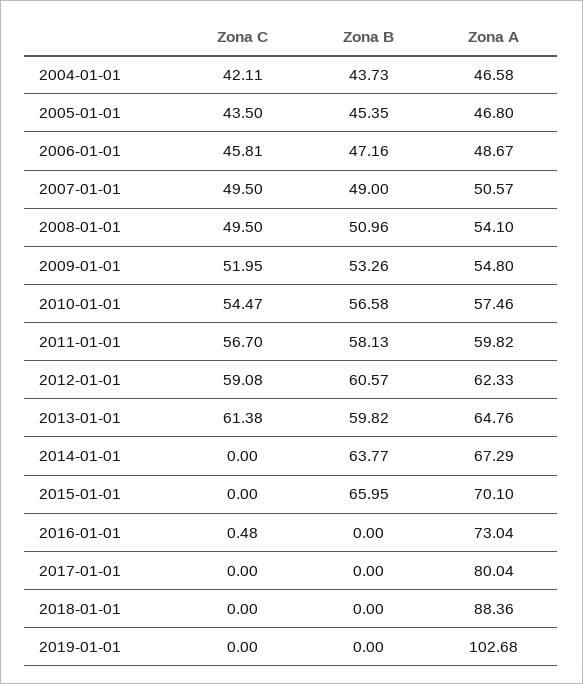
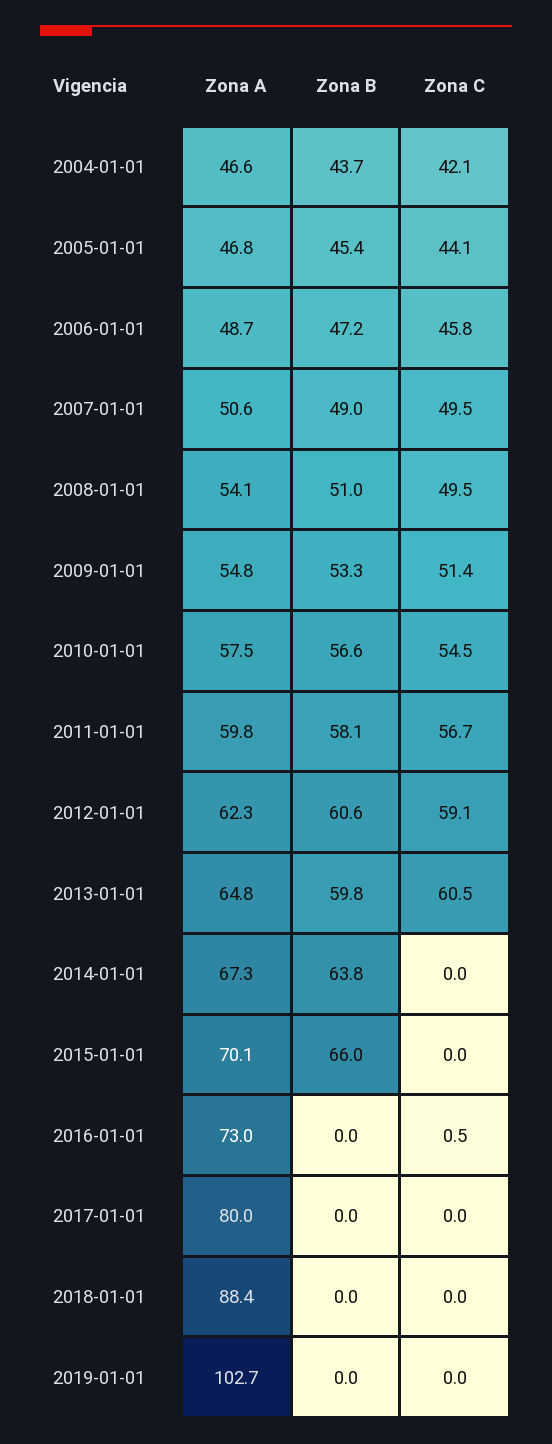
  {
    "Zona C": {
      "2004-01-01": 42.11,
-     "2005-01-01": 43.5,
+     "2005-01-01": 44.1,
      "2006-01-01": 45.81,
      "2007-01-01": 49.5,
      "2008-01-01": 49.5,
-     "2009-01-01": 51.95,
+     "2009-01-01": 51.4,
      "2010-01-01": 54.47,
      "2011-01-01": 56.7,
      "2012-01-01": 59.08,
-     "2013-01-01": 61.38,
+     "2013-01-01": 60.5,
      "2014-01-01": 0,
      "2015-01-01": 0,
      "2016-01-01": 0.48,
      "2017-01-01": 0,
      "2018-01-01": 0,
      "2019-01-01": 0
    },
    "Zona B": {
      "2004-01-01": 43.73,
      "2005-01-01": 45.35,
      "2006-01-01": 47.16,
      "2007-01-01": 49,
      "2008-01-01": 50.96,
      "2009-01-01": 53.26,
      "2010-01-01": 56.58,
      "2011-01-01": 58.13,
      "2012-01-01": 60.57,
      "2013-01-01": 59.82,
      "2014-01-01": 63.77,
      "2015-01-01": 65.95,
      "2016-01-01": 0,
      "2017-01-01": 0,
      "2018-01-01": 0,
      "2019-01-01": 0
    },
    "Zona A": {
      "2004-01-01": 46.58,
      "2005-01-01": 46.8,
      "2006-01-01": 48.67,
      "2007-01-01": 50.57,
      "2008-01-01": 54.1,
      "2009-01-01": 54.8,
      "2010-01-01": 57.46,
      "2011-01-01": 59.82,
      "2012-01-01": 62.33,
      "2013-01-01": 64.76,
      "2014-01-01": 67.29,
      "2015-01-01": 70.1,
      "2016-01-01": 73.04,
      "2017-01-01": 80.04,
      "2018-01-01": 88.36,
      "2019-01-01": 102.68
    }
  }

